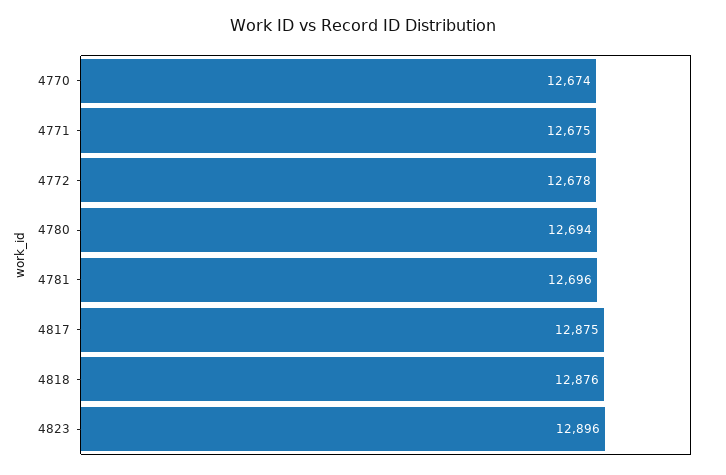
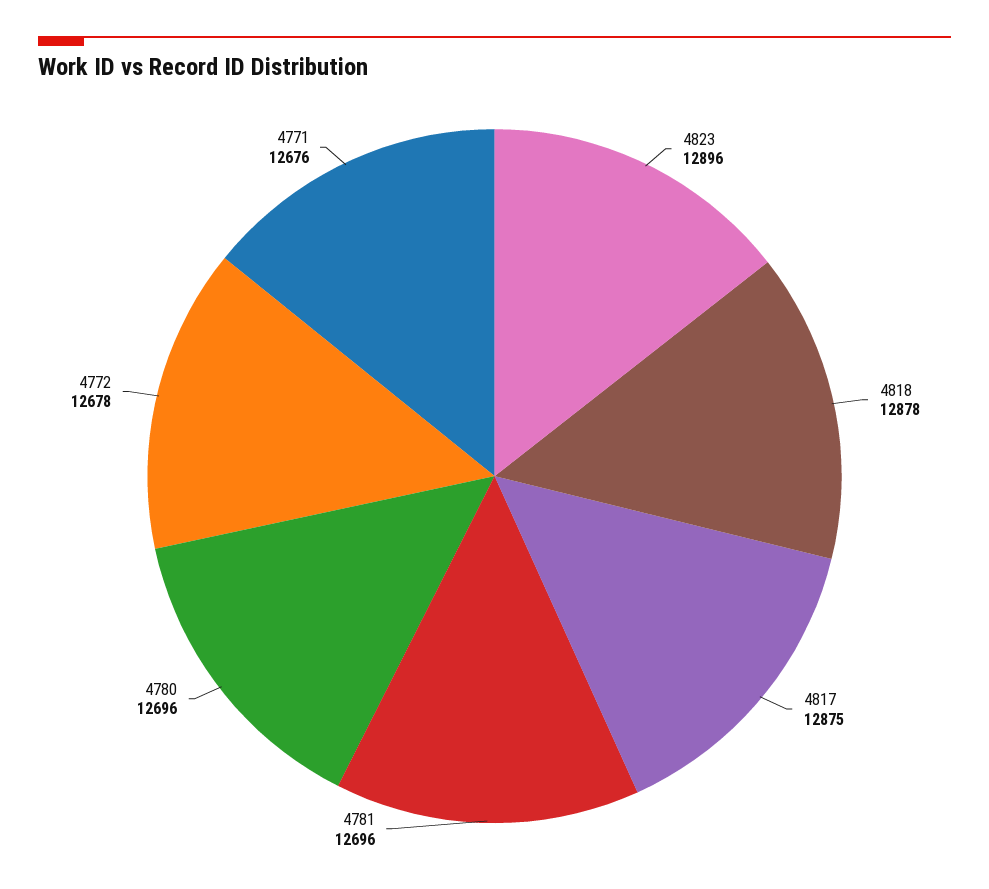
  {
-   "4770": 12674,
-   "4771": 12675,
+   "4771": 12676,
    "4772": 12678,
-   "4780": 12694,
+   "4780": 12696,
    "4781": 12696,
    "4817": 12875,
-   "4818": 12876,
+   "4818": 12878,
    "4823": 12896
  }

